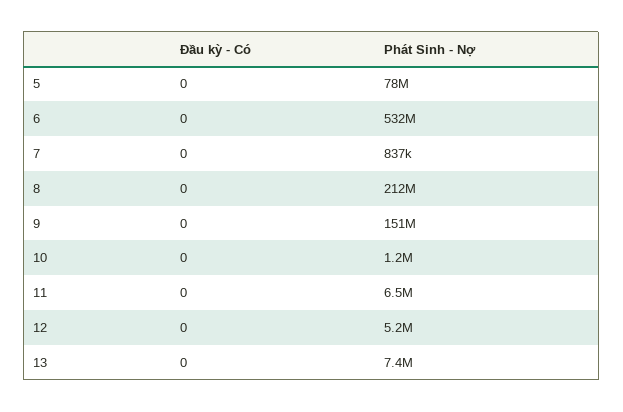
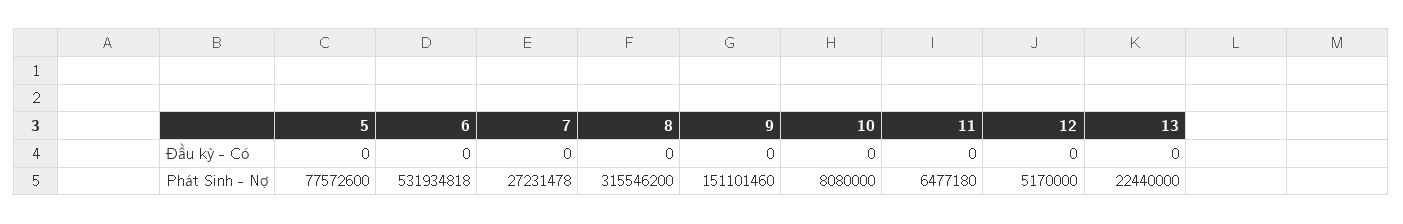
  {
    "Đầu kỳ - Có": {
      "5": 0,
      "6": 0,
      "7": 0,
      "8": 0,
      "9": 0,
      "10": 0,
      "11": 0,
      "12": 0,
      "13": 0
    },
    "Phát Sinh - Nợ": {
      "5": 77572600,
      "6": 531934818,
-     "7": 837000,
+     "7": 27231478,
-     "8": 212000000,
+     "8": 315546200,
      "9": 151101460,
-     "10": 1200000,
+     "10": 8080000,
      "11": 6477180,
      "12": 5170000,
-     "13": 7400000
+     "13": 22440000
    }
  }

